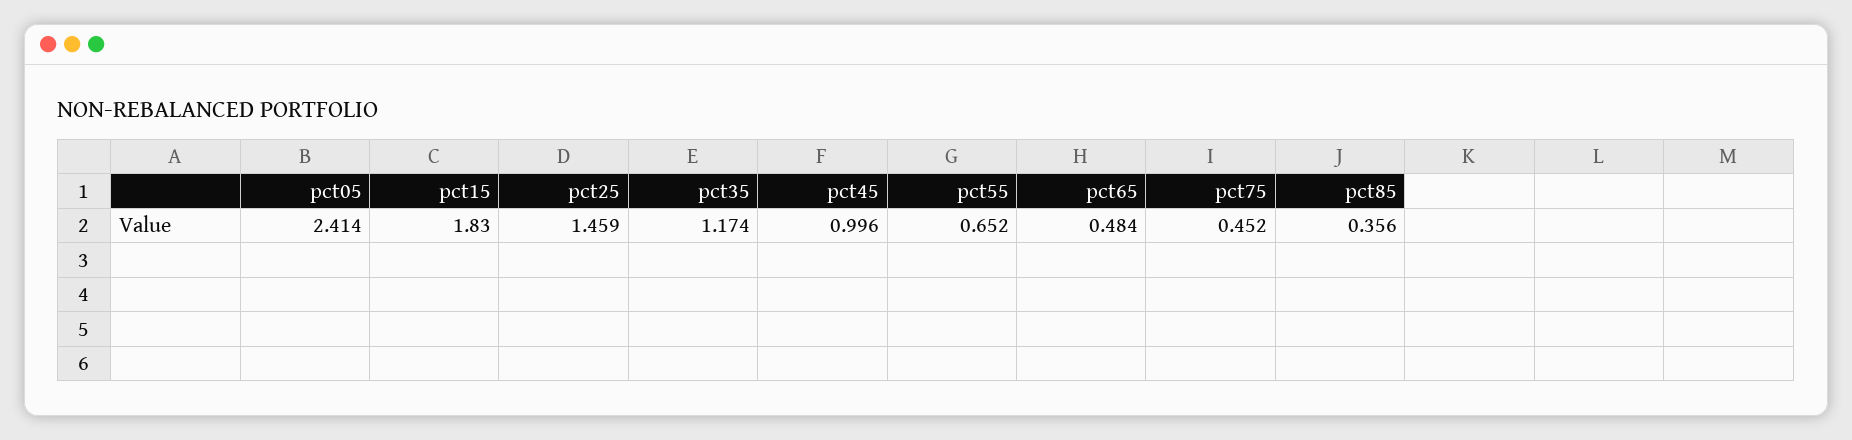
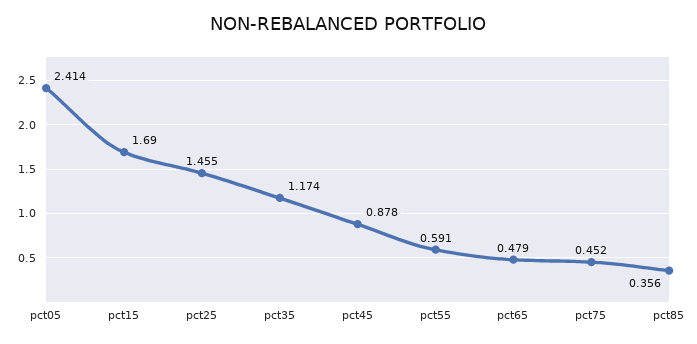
  {
    "pct05": 2.414,
-   "pct15": 1.83,
+   "pct15": 1.69,
-   "pct25": 1.459,
+   "pct25": 1.455,
    "pct35": 1.174,
-   "pct45": 0.996,
+   "pct45": 0.878,
-   "pct55": 0.652,
+   "pct55": 0.591,
-   "pct65": 0.484,
+   "pct65": 0.479,
    "pct75": 0.452,
    "pct85": 0.356
  }

